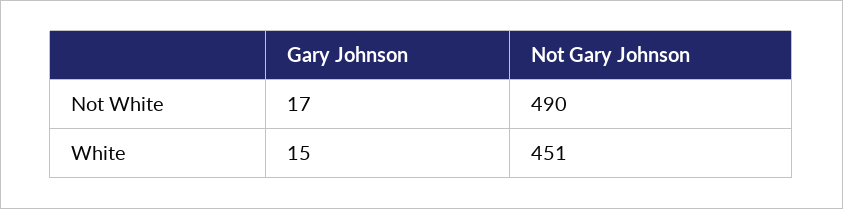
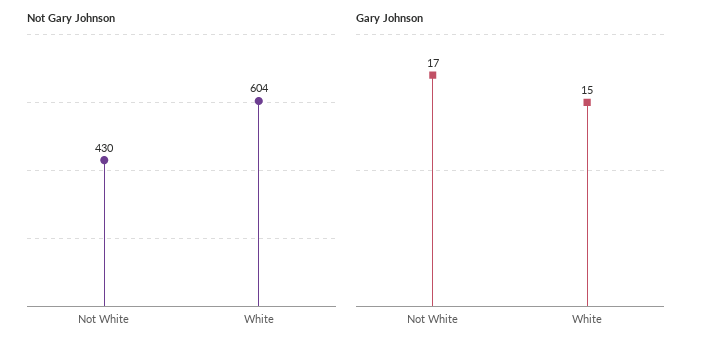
  {
    "Gary Johnson": {
      "Not White": 17,
      "White": 15
    },
    "Not Gary Johnson": {
-     "Not White": 490,
+     "Not White": 430,
-     "White": 451
+     "White": 604
    }
  }

